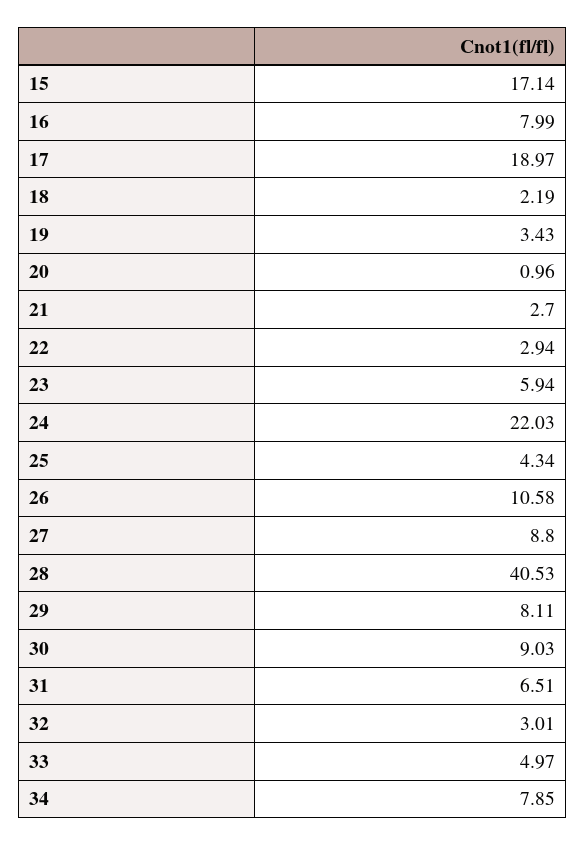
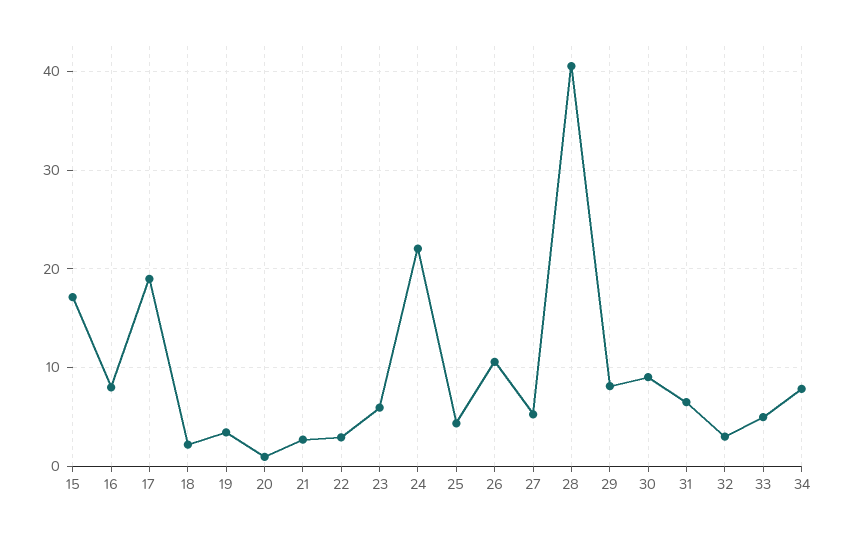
  {
    "15": 17.14,
    "16": 7.99,
    "17": 18.97,
    "18": 2.19,
    "19": 3.43,
    "20": 0.96,
    "21": 2.7,
    "22": 2.94,
    "23": 5.94,
    "24": 22.03,
    "25": 4.34,
    "26": 10.58,
-   "27": 8.8,
+   "27": 5,
    "28": 40.53,
    "29": 8.11,
    "30": 9.03,
    "31": 6.51,
    "32": 3.01,
    "33": 4.97,
    "34": 7.85
  }

